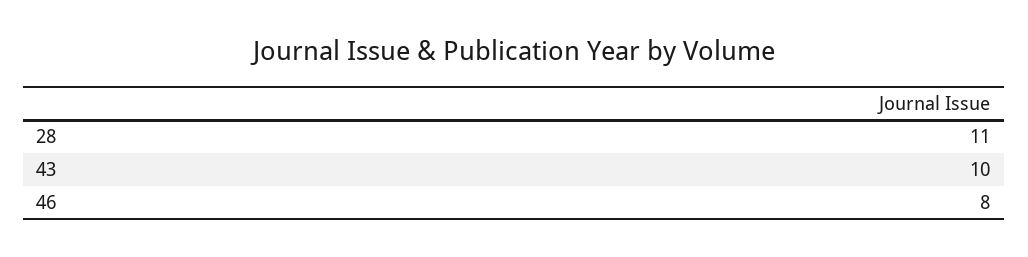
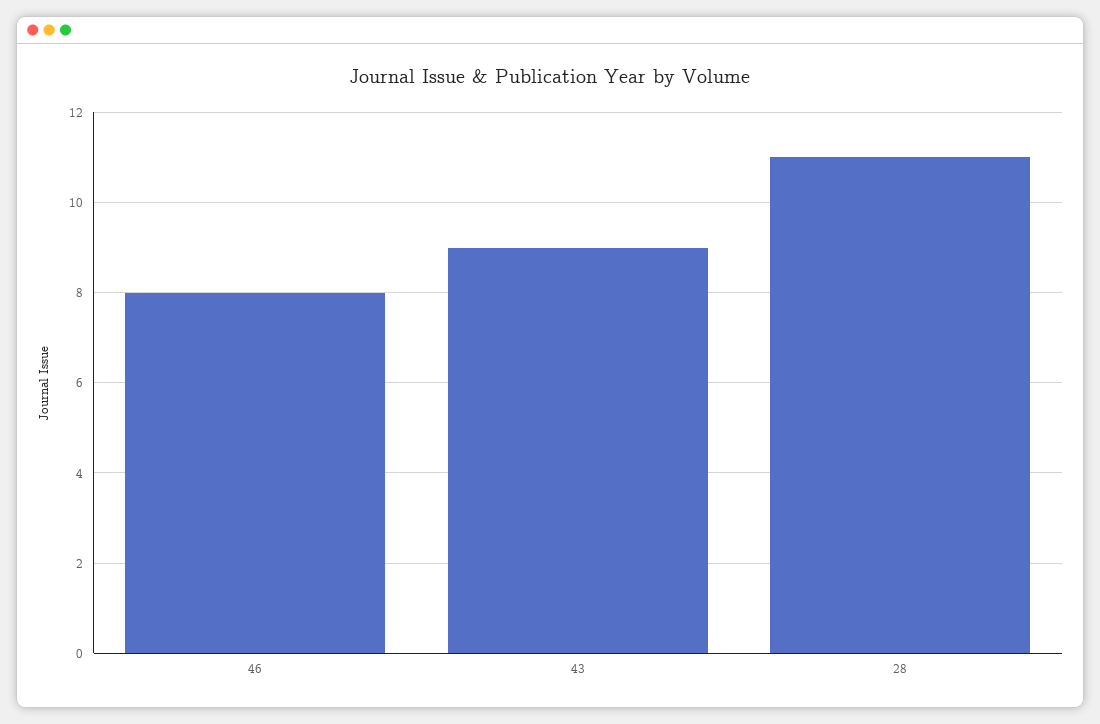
  {
    "28": 11,
-   "43": 10,
+   "43": 9,
    "46": 8
  }

